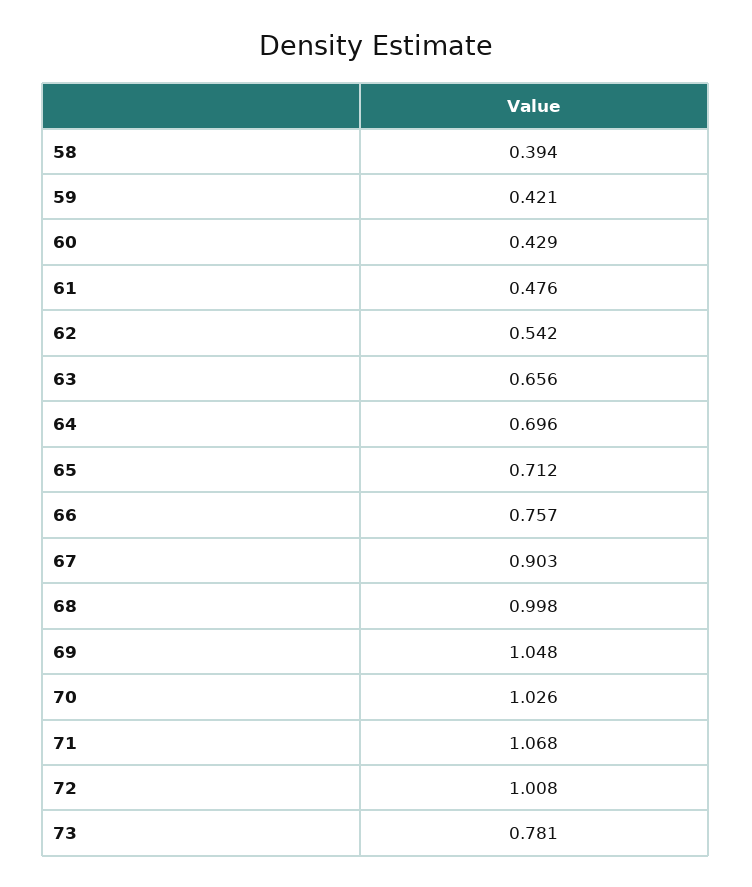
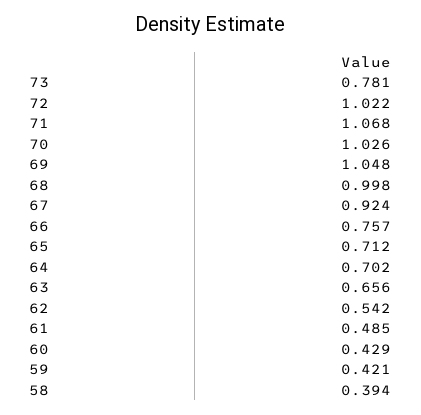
  {
    "58": 0.394,
    "59": 0.421,
    "60": 0.429,
-   "61": 0.476,
+   "61": 0.485,
    "62": 0.542,
    "63": 0.656,
-   "64": 0.696,
+   "64": 0.702,
    "65": 0.712,
    "66": 0.757,
-   "67": 0.903,
+   "67": 0.924,
    "68": 0.998,
    "69": 1.048,
    "70": 1.026,
    "71": 1.068,
-   "72": 1.008,
+   "72": 1.022,
    "73": 0.781
  }

